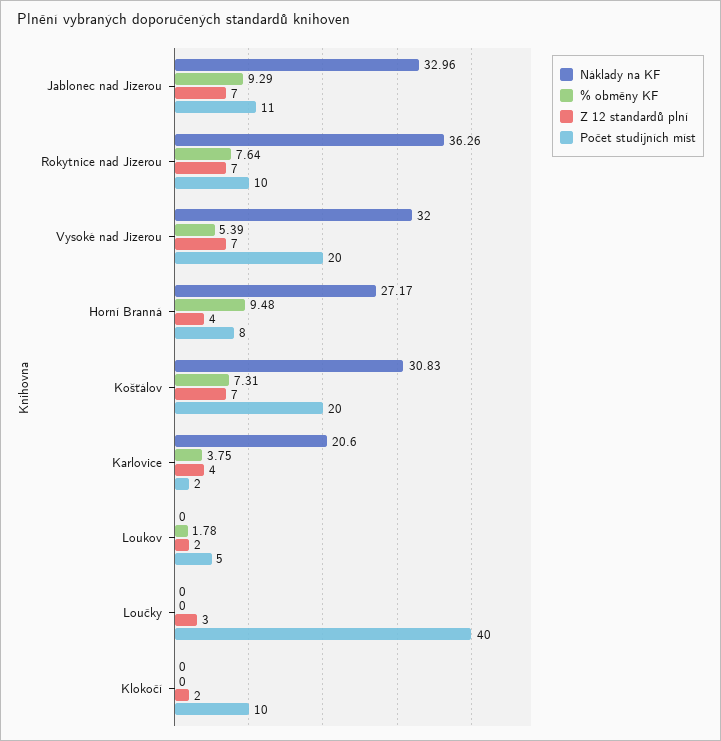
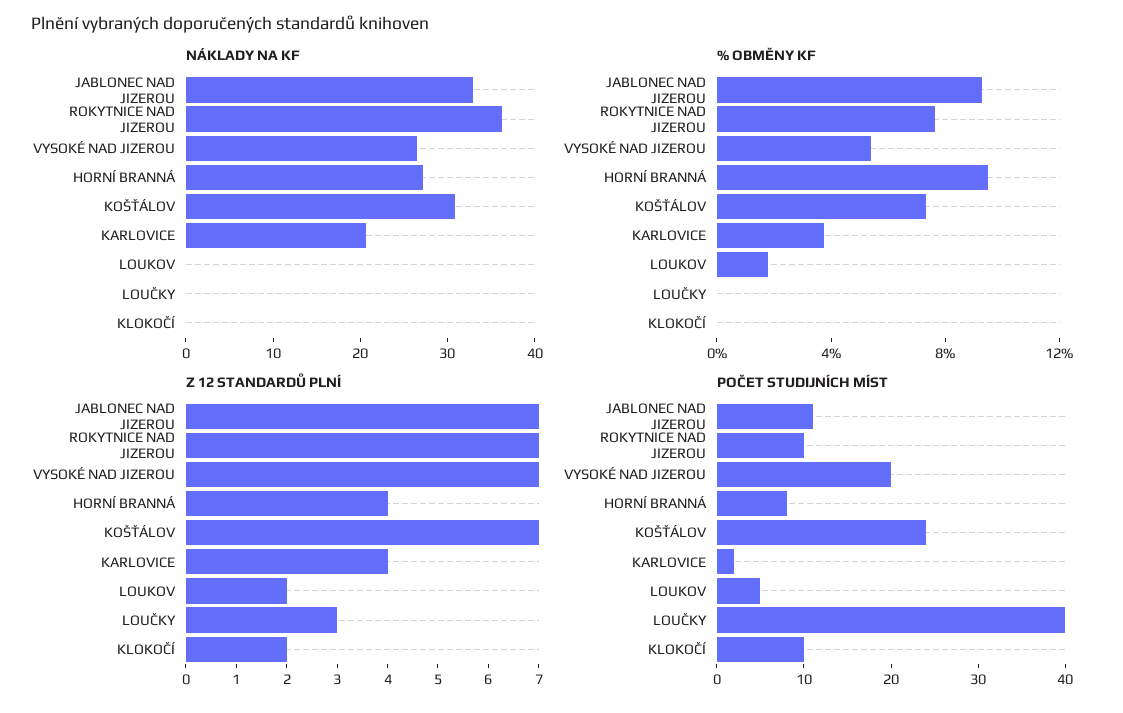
  {
    "Náklady na KF": {
      "Jablonec nad Jizerou": 32.96,
      "Rokytnice nad Jizerou": 36.26,
-     "Vysoké nad Jizerou": 32,
+     "Vysoké nad Jizerou": 26,
      "Horní Branná": 27.17,
      "Košťálov": 30.83,
      "Karlovice": 20.6,
      "Loukov": 0,
      "Loučky": 0,
      "Klokočí": 0
    },
    "% obměny KF": {
      "Jablonec nad Jizerou": 9.29,
      "Rokytnice nad Jizerou": 7.64,
      "Vysoké nad Jizerou": 5.39,
      "Horní Branná": 9.48,
      "Košťálov": 7.31,
      "Karlovice": 3.75,
      "Loukov": 1.78,
      "Loučky": 0,
      "Klokočí": 0
    },
    "Z 12 standardů plní": {
      "Jablonec nad Jizerou": 7,
      "Rokytnice nad Jizerou": 7,
      "Vysoké nad Jizerou": 7,
      "Horní Branná": 4,
      "Košťálov": 7,
      "Karlovice": 4,
      "Loukov": 2,
      "Loučky": 3,
      "Klokočí": 2
    },
    "Počet studijních míst": {
      "Jablonec nad Jizerou": 11,
      "Rokytnice nad Jizerou": 10,
      "Vysoké nad Jizerou": 20,
      "Horní Branná": 8,
-     "Košťálov": 20,
+     "Košťálov": 24,
      "Karlovice": 2,
      "Loukov": 5,
      "Loučky": 40,
      "Klokočí": 10
    }
  }

